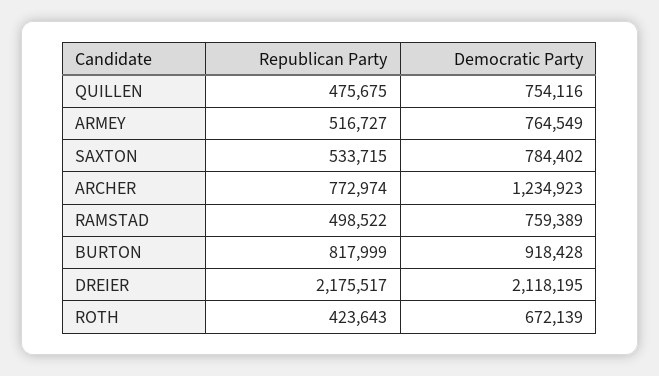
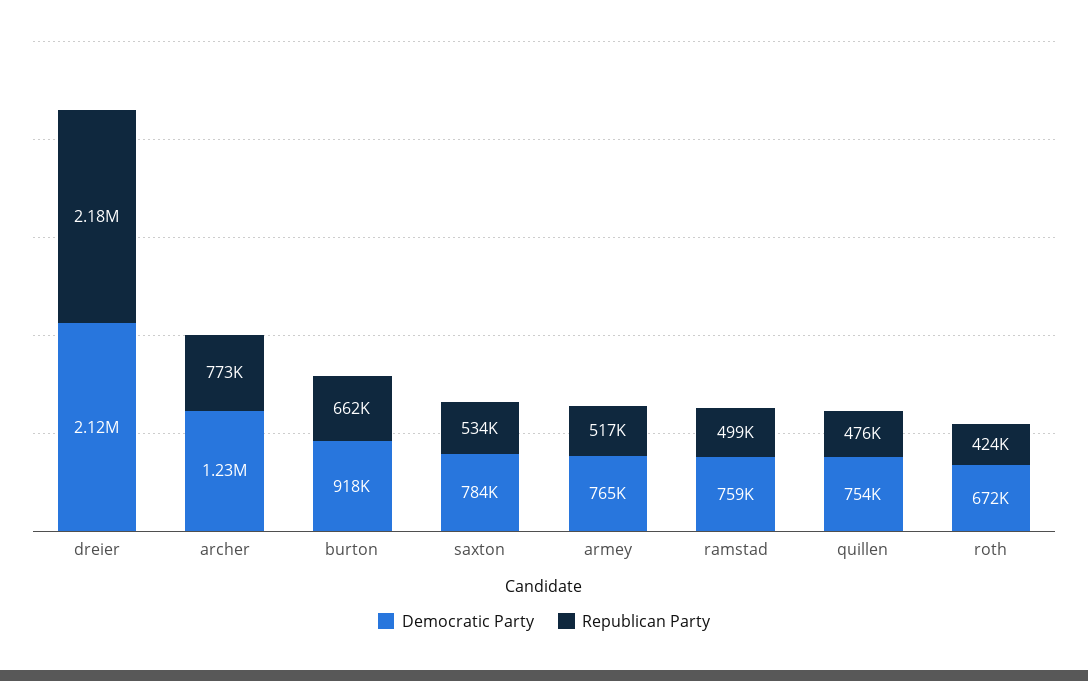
  {
    "Republican Party": {
      "QUILLEN": 475675,
      "ARMEY": 516727,
      "SAXTON": 533715,
      "ARCHER": 772974,
      "RAMSTAD": 498522,
-     "BURTON": 817999,
+     "BURTON": 662000,
      "DREIER": 2175517,
      "ROTH": 423643
    },
    "Democratic Party": {
      "QUILLEN": 754116,
      "ARMEY": 764549,
      "SAXTON": 784402,
      "ARCHER": 1234923,
      "RAMSTAD": 759389,
      "BURTON": 918428,
      "DREIER": 2118195,
      "ROTH": 672139
    }
  }

